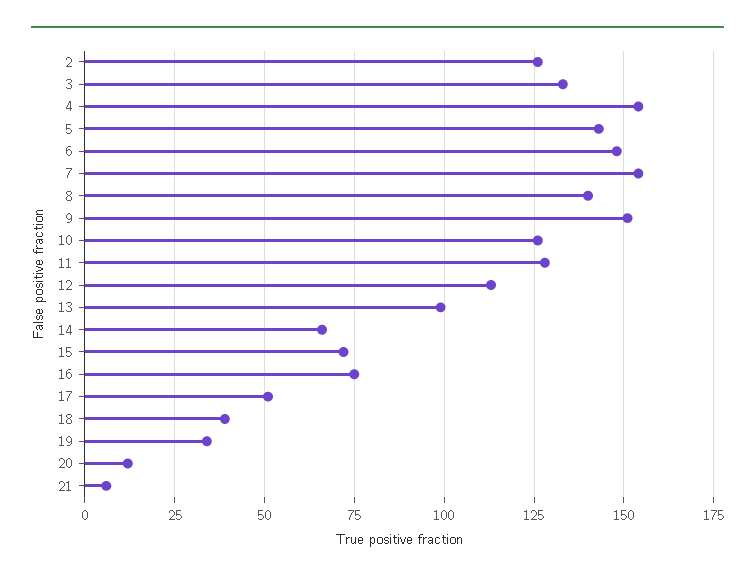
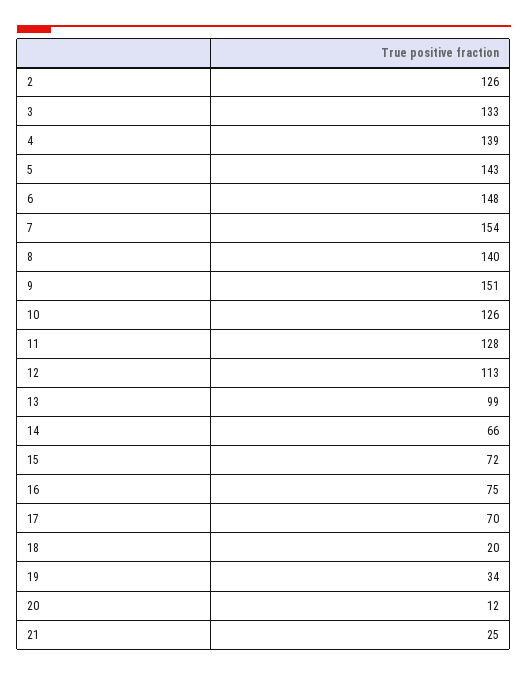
  {
    "2": 126,
    "3": 133,
-   "4": 155,
+   "4": 139,
    "5": 143,
    "6": 148,
    "7": 154,
    "8": 140,
    "9": 151,
    "10": 126,
    "11": 128,
    "12": 113,
    "13": 99,
    "14": 66,
    "15": 72,
    "16": 75,
-   "17": 50,
+   "17": 70,
-   "18": 40,
+   "18": 20,
    "19": 34,
    "20": 12,
-   "21": 5
+   "21": 25
  }

